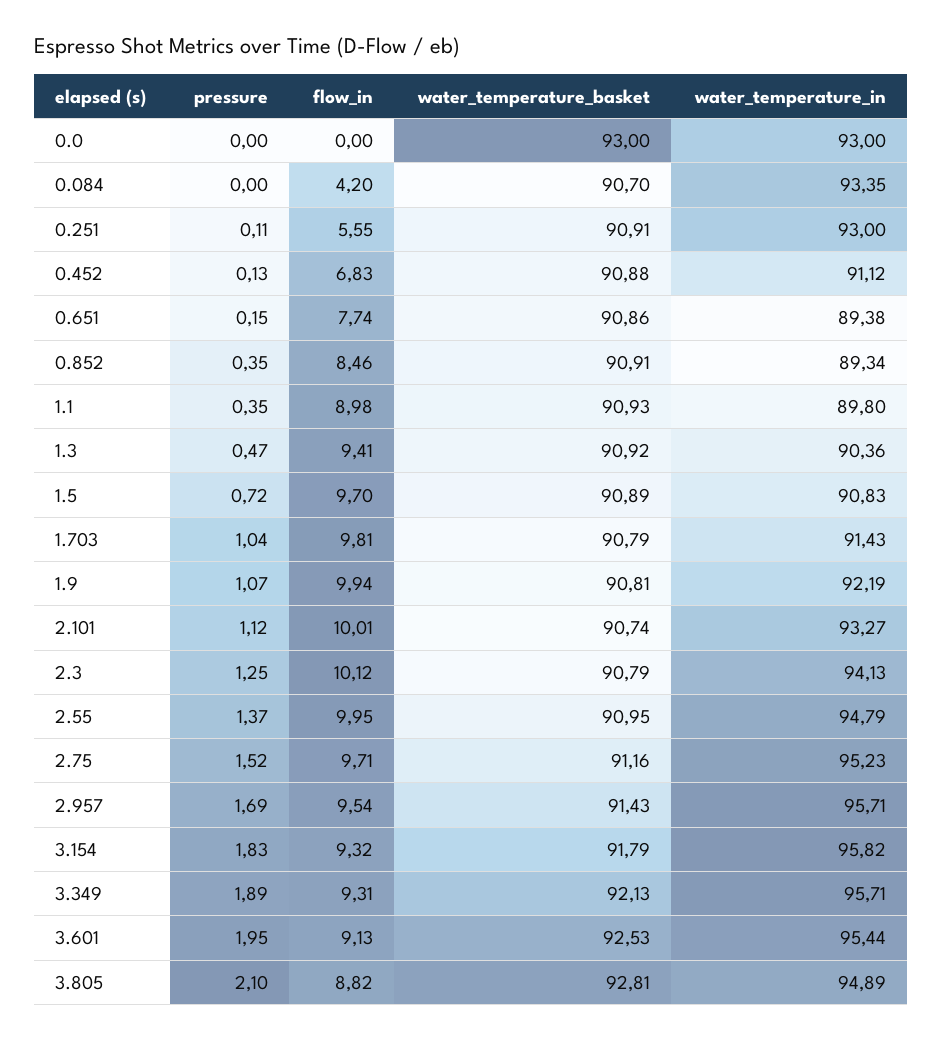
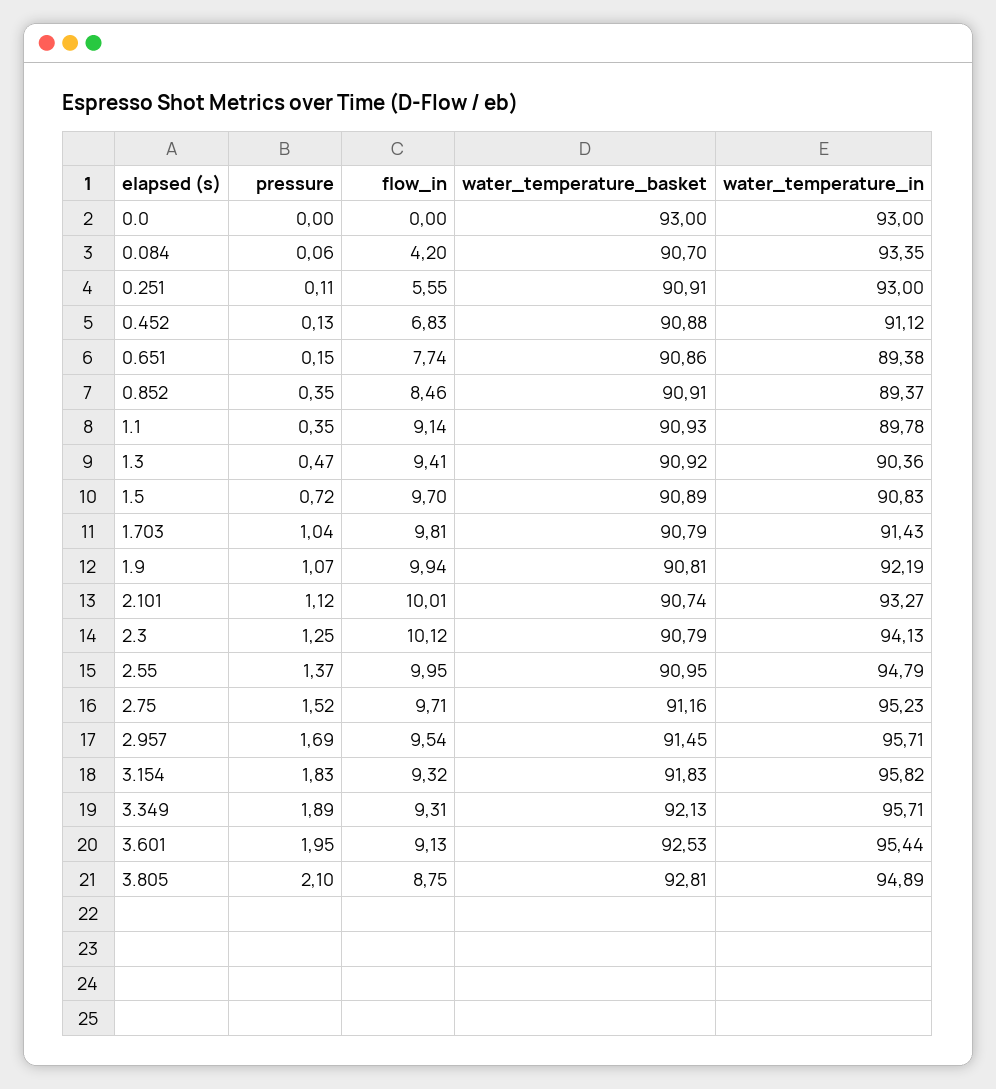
  {
    "pressure": {
      "0.0": 0,
-     "0.084": 0,
+     "0.084": 0.06,
      "0.251": 0.11,
      "0.452": 0.13,
      "0.651": 0.15,
      "0.852": 0.35,
      "1.1": 0.35,
      "1.3": 0.47,
      "1.5": 0.72,
      "1.703": 1.04,
      "1.9": 1.07,
      "2.101": 1.12,
      "2.3": 1.25,
      "2.55": 1.37,
      "2.75": 1.52,
      "2.957": 1.69,
      "3.154": 1.83,
      "3.349": 1.89,
      "3.601": 1.95,
      "3.805": 2.1
    },
    "flow_in": {
      "0.0": 0,
      "0.084": 4.2,
      "0.251": 5.55,
      "0.452": 6.83,
      "0.651": 7.74,
      "0.852": 8.46,
-     "1.1": 8.98,
+     "1.1": 9.14,
      "1.3": 9.41,
      "1.5": 9.7,
      "1.703": 9.81,
      "1.9": 9.94,
      "2.101": 10.01,
      "2.3": 10.12,
      "2.55": 9.95,
      "2.75": 9.71,
      "2.957": 9.54,
      "3.154": 9.32,
      "3.349": 9.31,
      "3.601": 9.13,
-     "3.805": 8.82
+     "3.805": 8.75
    },
    "water_temperature_basket": {
      "0.0": 93,
      "0.084": 90.7,
      "0.251": 90.91,
      "0.452": 90.88,
      "0.651": 90.86,
      "0.852": 90.91,
      "1.1": 90.93,
      "1.3": 90.92,
      "1.5": 90.89,
      "1.703": 90.79,
      "1.9": 90.81,
      "2.101": 90.74,
      "2.3": 90.79,
      "2.55": 90.95,
      "2.75": 91.16,
-     "2.957": 91.43,
+     "2.957": 91.45,
-     "3.154": 91.79,
+     "3.154": 91.83,
      "3.349": 92.13,
      "3.601": 92.53,
      "3.805": 92.81
    },
    "water_temperature_in": {
      "0.0": 93,
      "0.084": 93.35,
      "0.251": 93,
      "0.452": 91.12,
      "0.651": 89.38,
-     "0.852": 89.34,
+     "0.852": 89.37,
-     "1.1": 89.8,
+     "1.1": 89.78,
      "1.3": 90.36,
      "1.5": 90.83,
      "1.703": 91.43,
      "1.9": 92.19,
      "2.101": 93.27,
      "2.3": 94.13,
      "2.55": 94.79,
      "2.75": 95.23,
      "2.957": 95.71,
      "3.154": 95.82,
      "3.349": 95.71,
      "3.601": 95.44,
      "3.805": 94.89
    }
  }

